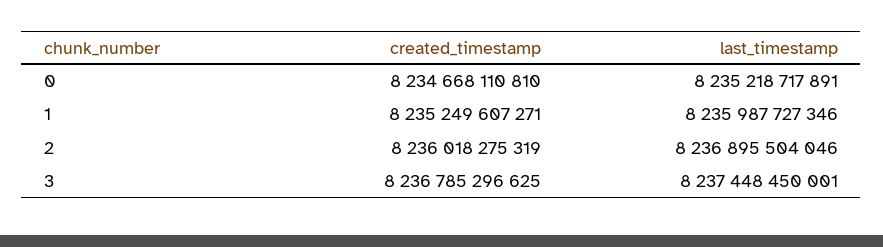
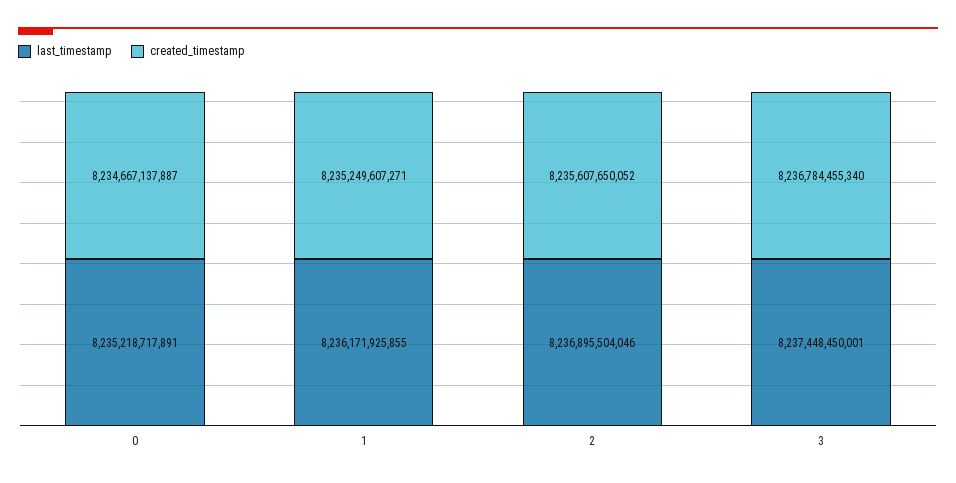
  {
    "created_timestamp": {
-     "0": 8234668110810,
+     "0": 8234667137887,
      "1": 8235249607271,
-     "2": 8236018275319,
+     "2": 8235607650052,
-     "3": 8236785296625
+     "3": 8236784455340
    },
    "last_timestamp": {
      "0": 8235218717891,
-     "1": 8235987727346,
+     "1": 8236171925855,
      "2": 8236895504046,
      "3": 8237448450001
    }
  }

